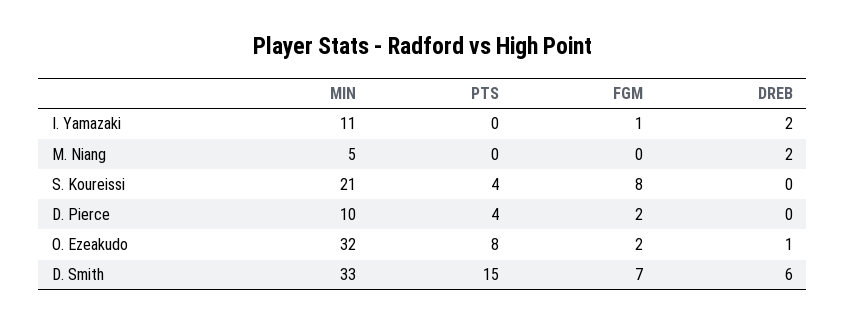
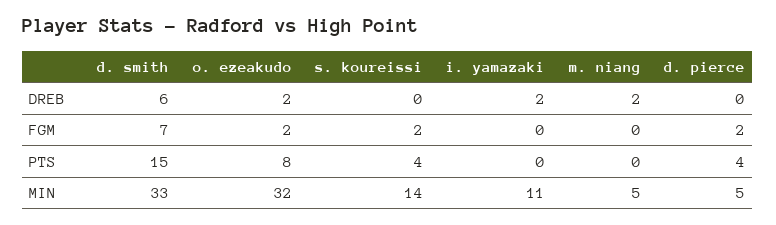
  {
    "MIN": {
      "I. Yamazaki": 11,
      "M. Niang": 5,
-     "S. Koureissi": 21,
+     "S. Koureissi": 14,
-     "D. Pierce": 10,
+     "D. Pierce": 5,
      "O. Ezeakudo": 32,
      "D. Smith": 33
    },
    "PTS": {
      "I. Yamazaki": 0,
      "M. Niang": 0,
      "S. Koureissi": 4,
      "D. Pierce": 4,
      "O. Ezeakudo": 8,
      "D. Smith": 15
    },
    "FGM": {
-     "I. Yamazaki": 1,
+     "I. Yamazaki": 0,
      "M. Niang": 0,
-     "S. Koureissi": 8,
+     "S. Koureissi": 2,
      "D. Pierce": 2,
      "O. Ezeakudo": 2,
      "D. Smith": 7
    },
    "DREB": {
      "I. Yamazaki": 2,
      "M. Niang": 2,
      "S. Koureissi": 0,
      "D. Pierce": 0,
-     "O. Ezeakudo": 1,
+     "O. Ezeakudo": 2,
      "D. Smith": 6
    }
  }

